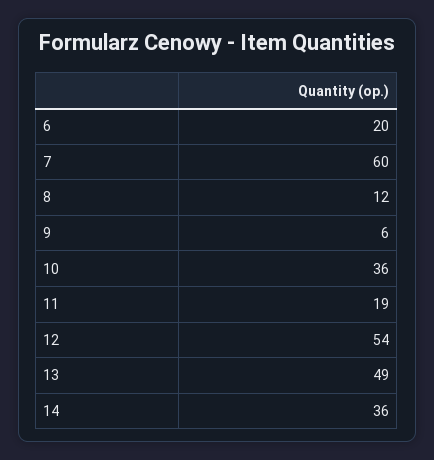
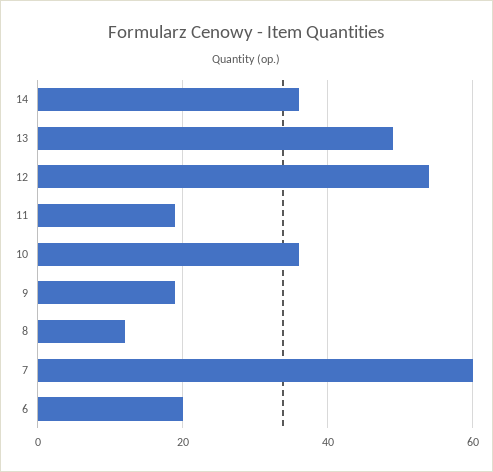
  {
    "6": 20,
    "7": 60,
    "8": 12,
-   "9": 6,
+   "9": 20,
    "10": 36,
    "11": 19,
    "12": 54,
    "13": 49,
    "14": 36
  }

